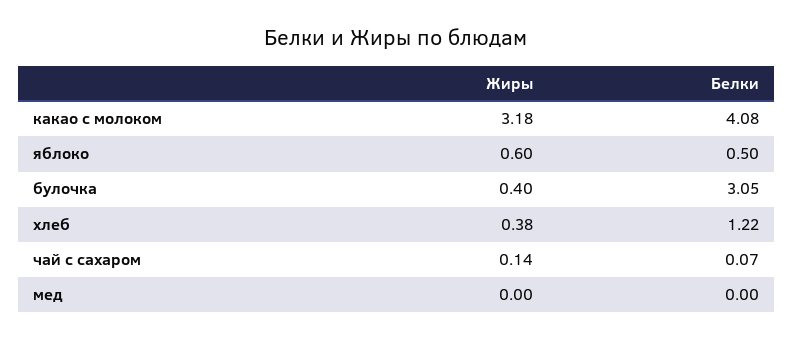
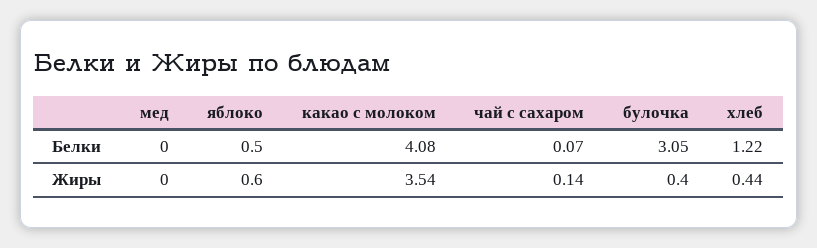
  {
    "Жиры": {
-     "какао с молоком": 3.18,
+     "какао с молоком": 3.54,
      "яблоко": 0.6,
      "булочка": 0.4,
-     "хлеб": 0.38,
+     "хлеб": 0.44,
      "чай с сахаром": 0.14,
      "мед": 0
    },
    "Белки": {
      "какао с молоком": 4.08,
      "яблоко": 0.5,
      "булочка": 3.05,
      "хлеб": 1.22,
      "чай с сахаром": 0.07,
      "мед": 0
    }
  }

